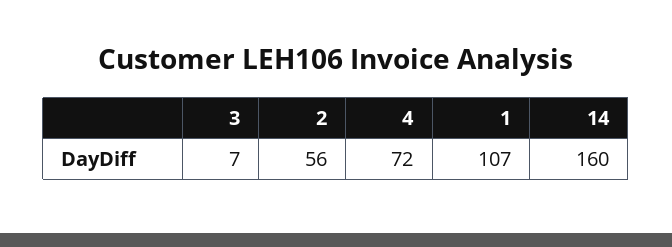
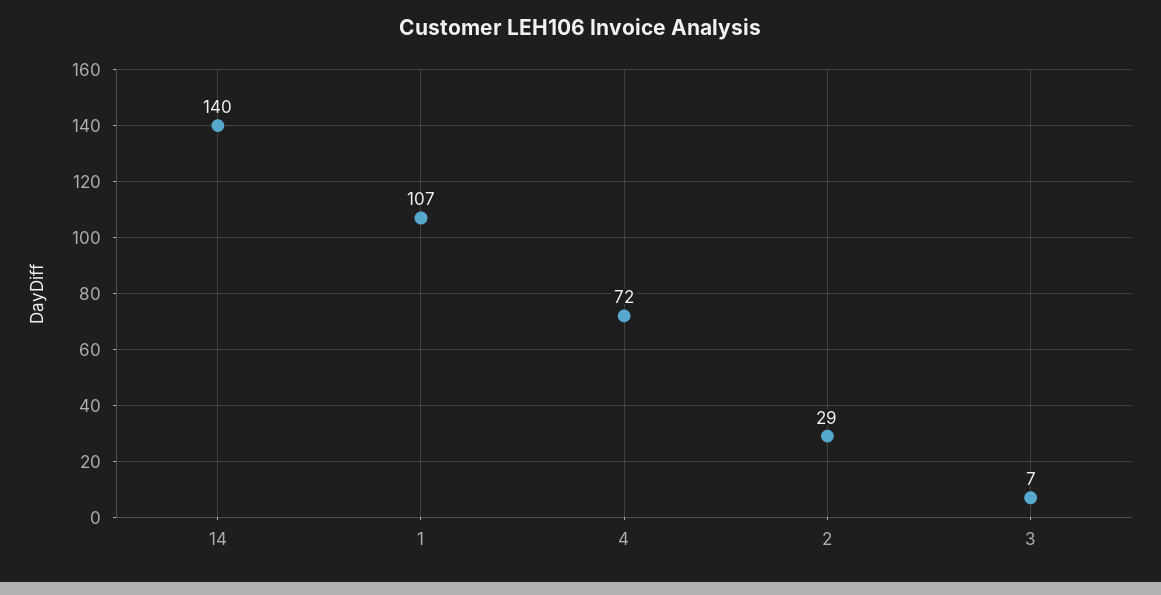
  {
    "3": 7,
-   "2": 56,
+   "2": 29,
    "4": 72,
    "1": 107,
-   "14": 160
+   "14": 140
  }

